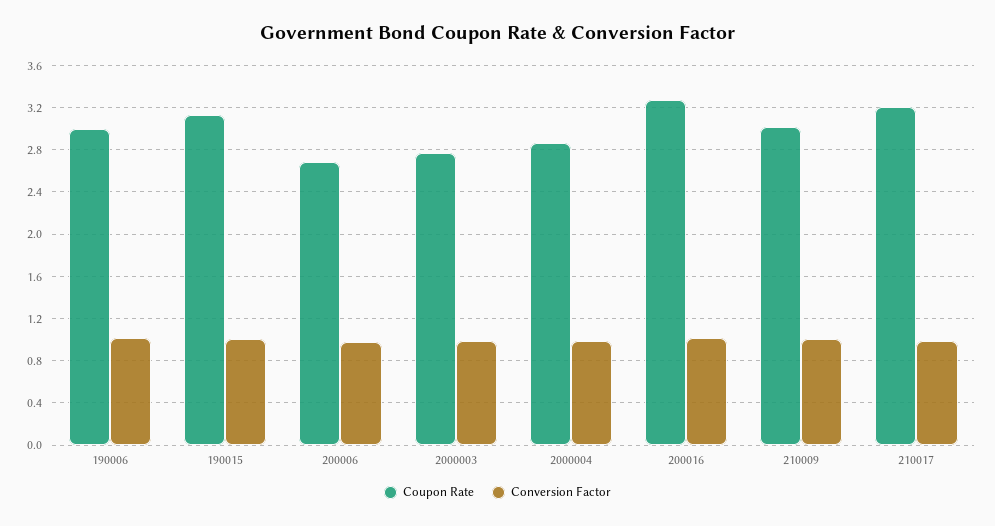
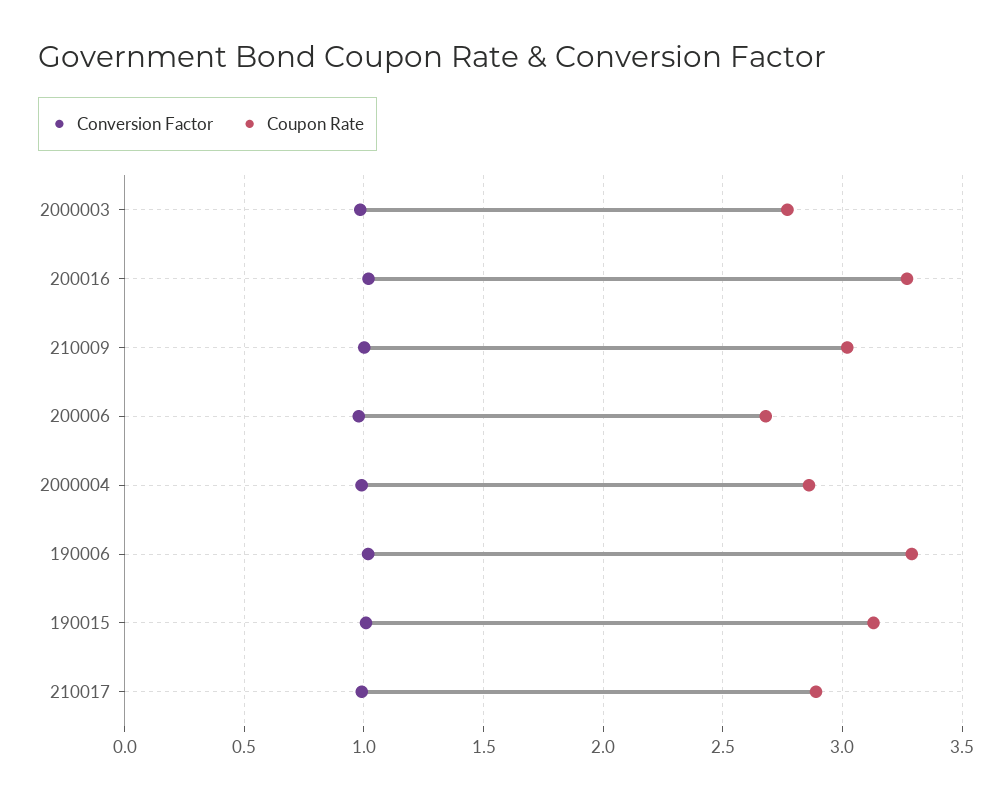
  {
    "Coupon Rate": {
-     "190006": 3,
+     "190006": 3.3,
      "190015": 3.15,
      "200006": 2.7,
      "2000003": 2.75,
      "2000004": 2.85,
      "200016": 3.25,
      "210009": 3,
-     "210017": 3.2
+     "210017": 2.9
    },
    "Conversion Factor": {
      "190006": 1,
      "190015": 1,
      "200006": 1,
      "2000003": 1,
      "2000004": 1,
      "200016": 1,
      "210009": 1,
      "210017": 1
    }
  }

